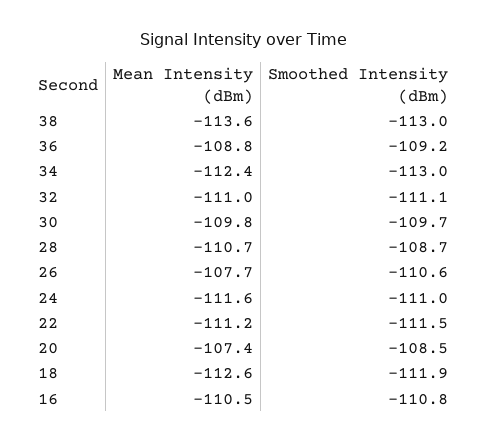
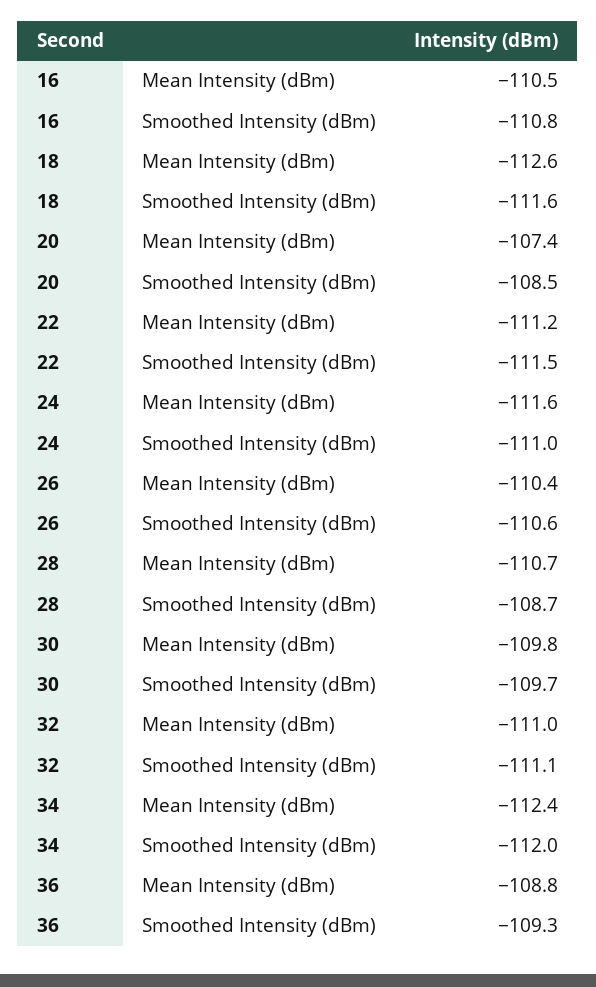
  {
    "Mean Intensity (dBm)": {
-     "38": -113.6,
      "36": -108.8,
      "34": -112.4,
      "32": -111,
      "30": -109.8,
      "28": -110.7,
-     "26": -107.7,
+     "26": -110.4,
      "24": -111.6,
      "22": -111.2,
      "20": -107.4,
      "18": -112.6,
      "16": -110.5
    },
    "Smoothed Intensity (dBm)": {
-     "38": -113,
-     "36": -109.2,
+     "36": -109.3,
-     "34": -113,
+     "34": -112,
      "32": -111.1,
      "30": -109.7,
      "28": -108.7,
      "26": -110.6,
      "24": -111,
      "22": -111.5,
      "20": -108.5,
-     "18": -111.9,
+     "18": -111.6,
      "16": -110.8
    }
  }

